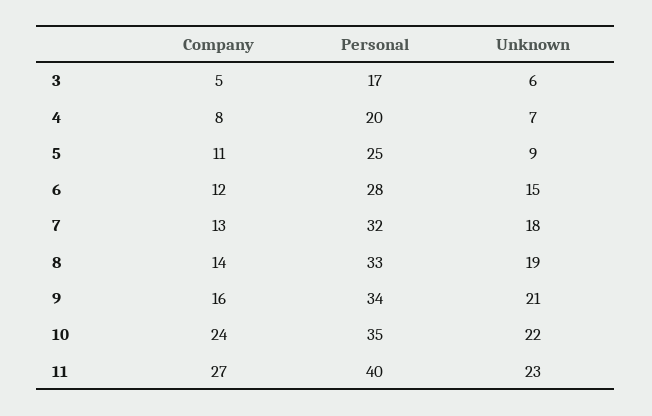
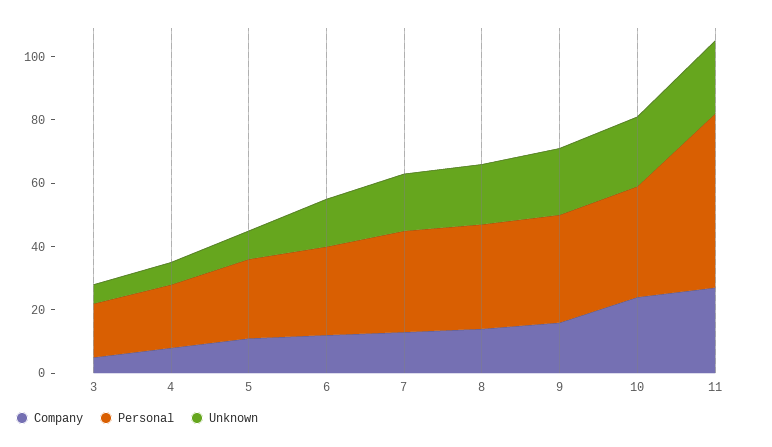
  {
    "Company": {
      "3": 5,
      "4": 8,
      "5": 11,
      "6": 12,
      "7": 13,
      "8": 14,
      "9": 16,
      "10": 24,
      "11": 27
    },
    "Personal": {
      "3": 17,
      "4": 20,
      "5": 25,
      "6": 28,
      "7": 32,
      "8": 33,
      "9": 34,
      "10": 35,
-     "11": 40
+     "11": 55
    },
    "Unknown": {
      "3": 6,
      "4": 7,
      "5": 9,
      "6": 15,
      "7": 18,
      "8": 19,
      "9": 21,
      "10": 22,
      "11": 23
    }
  }

